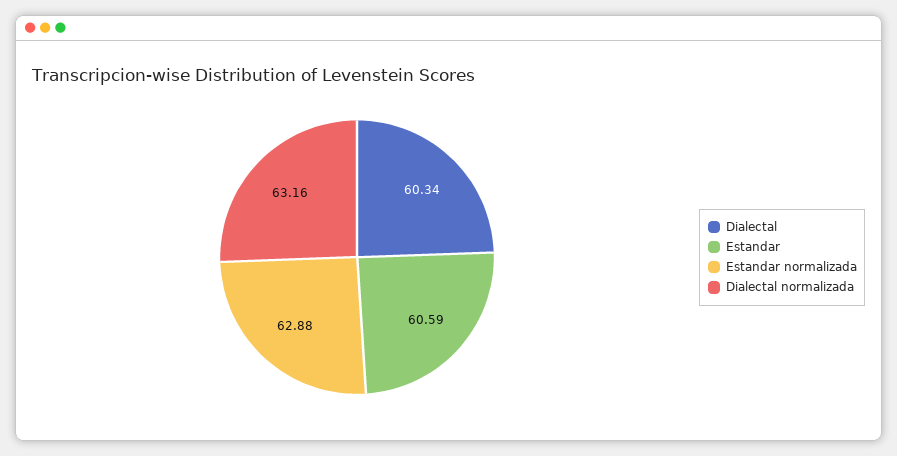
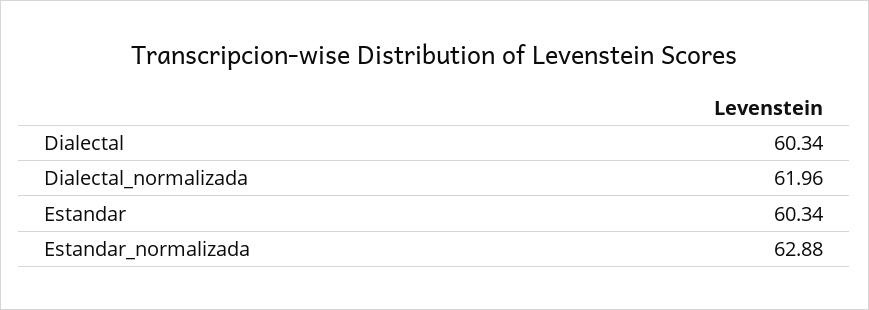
  {
    "Dialectal": 60.34,
-   "Estandar": 60.59,
+   "Estandar": 60.34,
    "Estandar normalizada": 62.88,
-   "Dialectal normalizada": 63.16
+   "Dialectal normalizada": 61.96
  }

